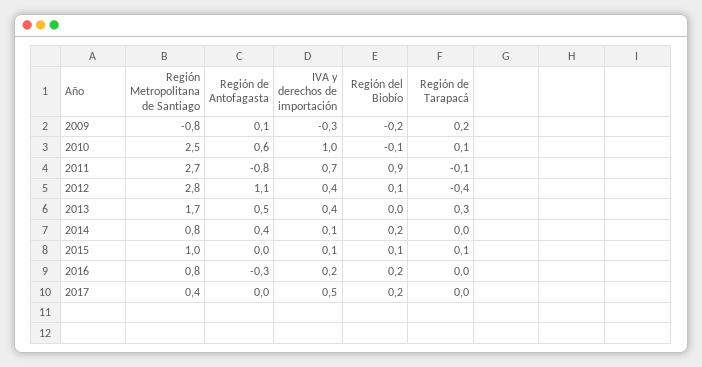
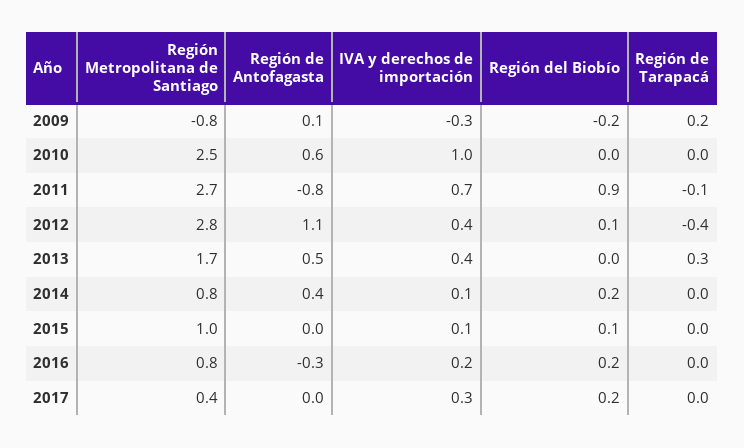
  {
    "Región Metropolitana de Santiago": {
      "2009": -0.8,
      "2010": 2.5,
      "2011": 2.7,
      "2012": 2.8,
      "2013": 1.7,
      "2014": 0.8,
      "2015": 1,
      "2016": 0.8,
      "2017": 0.4
    },
    "Región de Antofagasta": {
      "2009": 0.1,
      "2010": 0.6,
      "2011": -0.8,
      "2012": 1.1,
      "2013": 0.5,
      "2014": 0.4,
      "2015": 0,
      "2016": -0.3,
      "2017": 0
    },
    "IVA y derechos de importación": {
      "2009": -0.3,
      "2010": 1,
      "2011": 0.7,
      "2012": 0.4,
      "2013": 0.4,
      "2014": 0.1,
      "2015": 0.1,
      "2016": 0.2,
-     "2017": 0.5
+     "2017": 0.3
    },
    "Región del Biobío": {
      "2009": -0.2,
-     "2010": -0.1,
+     "2010": 0,
      "2011": 0.9,
      "2012": 0.1,
      "2013": 0,
      "2014": 0.2,
      "2015": 0.1,
      "2016": 0.2,
      "2017": 0.2
    },
    "Región de Tarapacá": {
      "2009": 0.2,
-     "2010": 0.1,
+     "2010": 0,
      "2011": -0.1,
      "2012": -0.4,
      "2013": 0.3,
      "2014": 0,
-     "2015": 0.1,
+     "2015": 0,
      "2016": 0,
      "2017": 0
    }
  }

